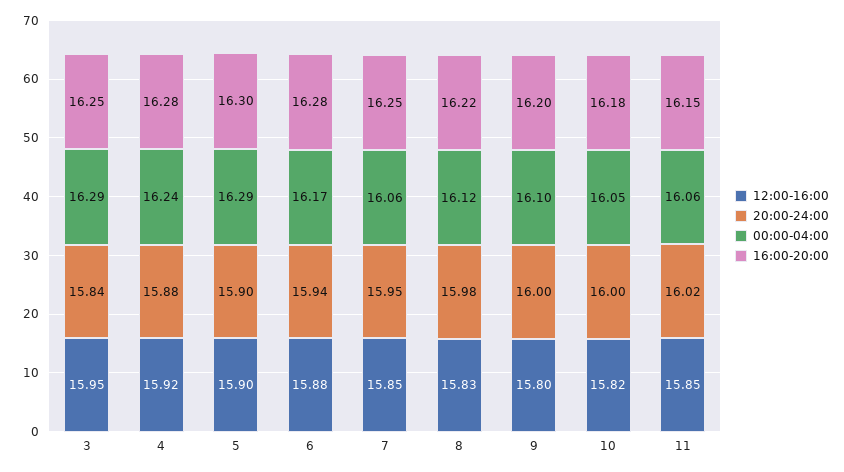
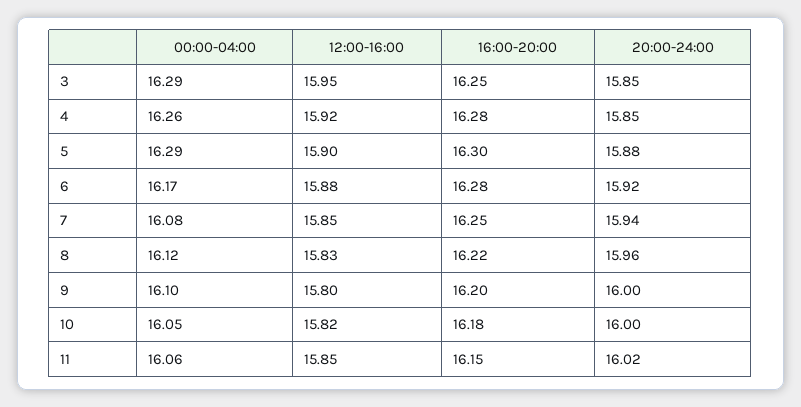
  {
    "12:00-16:00": {
      "3": 15.95,
      "4": 15.92,
      "5": 15.9,
      "6": 15.88,
      "7": 15.85,
      "8": 15.83,
      "9": 15.8,
      "10": 15.82,
      "11": 15.85
    },
    "20:00-24:00": {
-     "3": 15.84,
+     "3": 15.85,
-     "4": 15.88,
+     "4": 15.85,
-     "5": 15.9,
+     "5": 15.88,
-     "6": 15.94,
+     "6": 15.92,
-     "7": 15.95,
+     "7": 15.94,
-     "8": 15.98,
+     "8": 15.96,
      "9": 16,
      "10": 16,
      "11": 16.02
    },
    "00:00-04:00": {
      "3": 16.29,
-     "4": 16.24,
+     "4": 16.26,
      "5": 16.29,
      "6": 16.17,
-     "7": 16.06,
+     "7": 16.08,
      "8": 16.12,
      "9": 16.1,
      "10": 16.05,
      "11": 16.06
    },
    "16:00-20:00": {
      "3": 16.25,
      "4": 16.28,
      "5": 16.3,
      "6": 16.28,
      "7": 16.25,
      "8": 16.22,
      "9": 16.2,
      "10": 16.18,
      "11": 16.15
    }
  }

